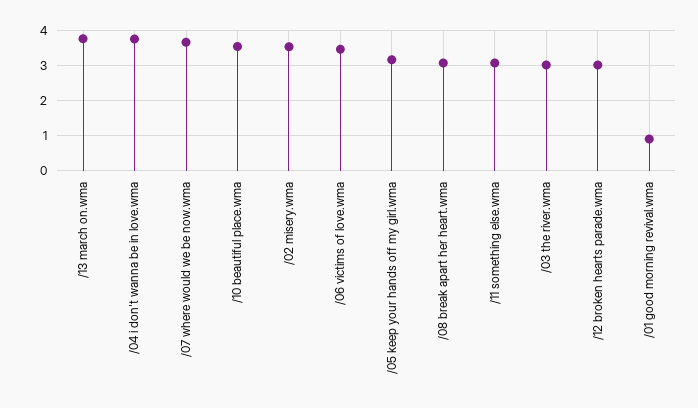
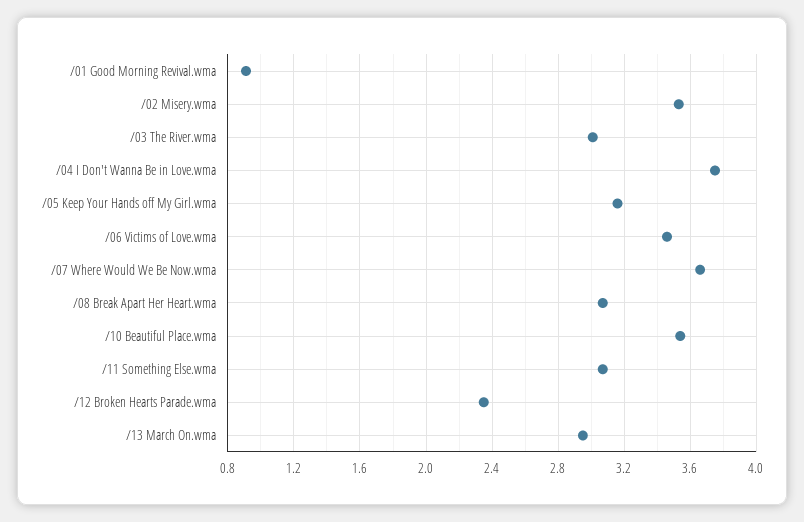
  {
-   "/13 march on.wma": 3.8,
+   "/13 march on.wma": 2.95,
    "/04 i don't wanna be in love.wma": 3.75,
    "/07 where would we be now.wma": 3.65,
    "/10 beautiful place.wma": 3.55,
    "/02 misery.wma": 3.55,
    "/06 victims of love.wma": 3.45,
    "/05 keep your hands off my girl.wma": 3.15,
    "/08 break apart her heart.wma": 3.05,
    "/11 something else.wma": 3.05,
    "/03 the river.wma": 3,
-   "/12 broken hearts parade.wma": 3,
+   "/12 broken hearts parade.wma": 2.35,
    "/01 good morning revival.wma": 0.9
  }

